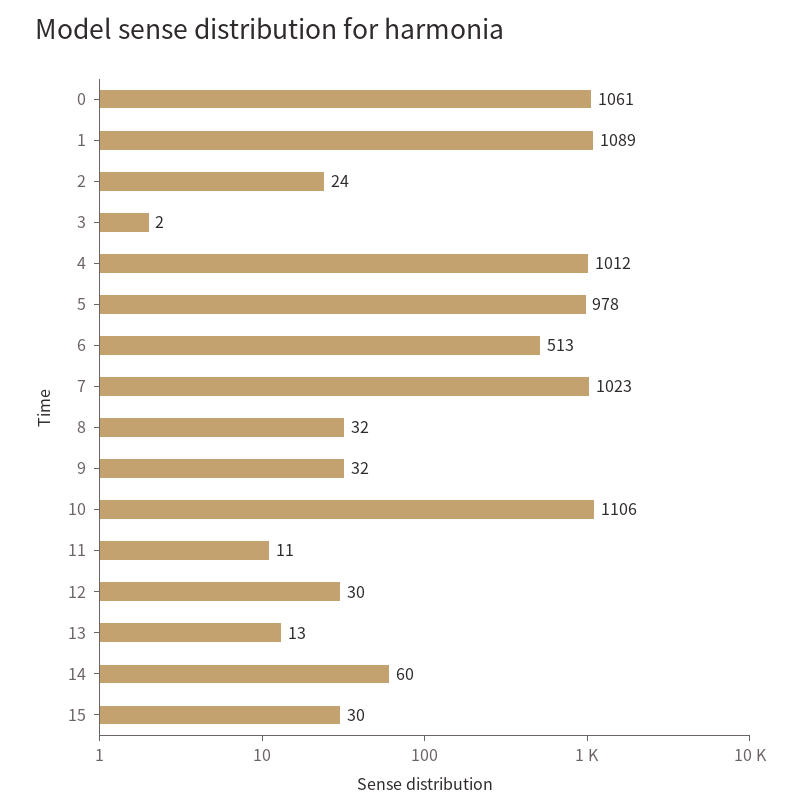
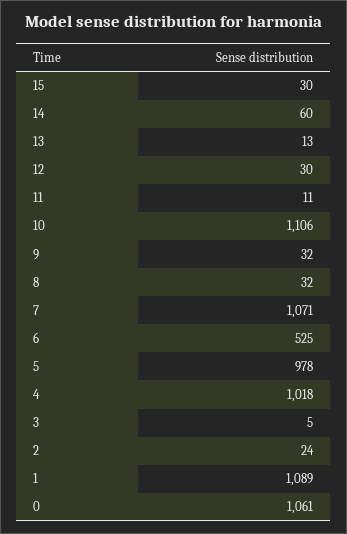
  {
    "0": 1061,
    "1": 1089,
    "2": 24,
-   "3": 2,
+   "3": 5,
-   "4": 1012,
+   "4": 1018,
    "5": 978,
-   "6": 513,
+   "6": 525,
-   "7": 1023,
+   "7": 1071,
    "8": 32,
    "9": 32,
    "10": 1106,
    "11": 11,
    "12": 30,
    "13": 13,
    "14": 60,
    "15": 30
  }

